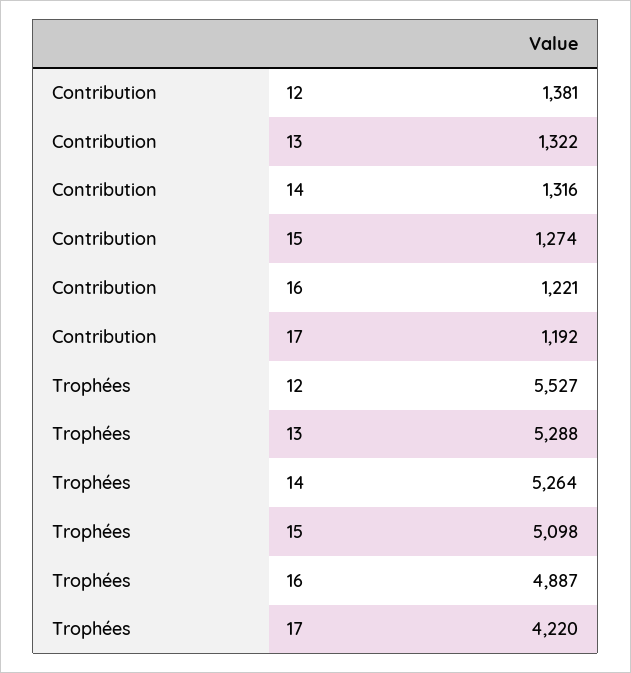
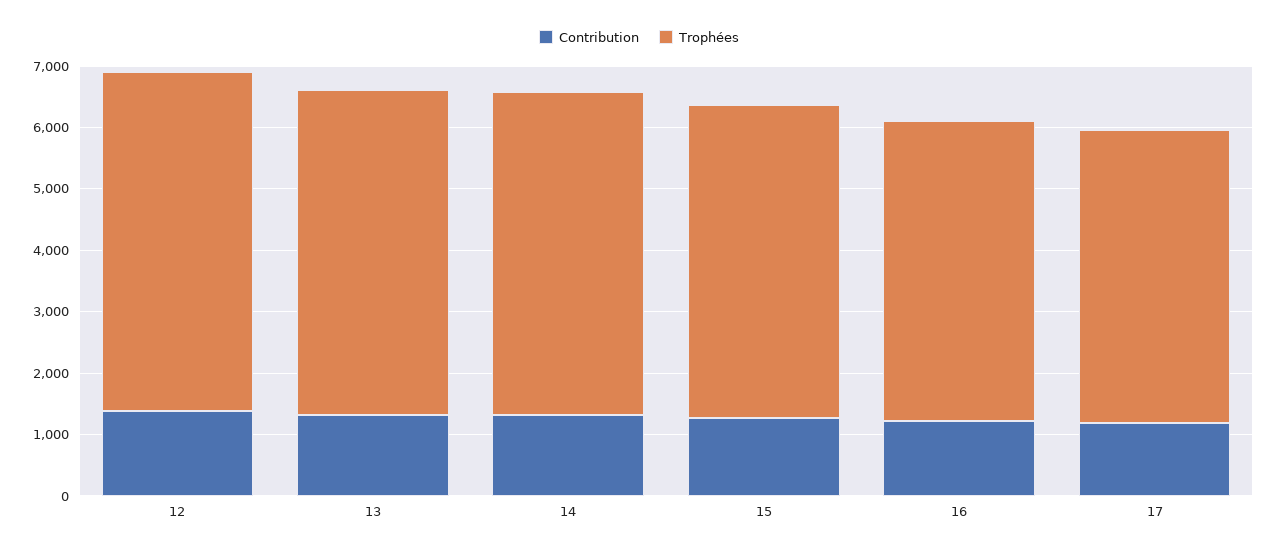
  {
    "Contribution": {
      "12": 1381,
      "13": 1322,
      "14": 1316,
      "15": 1274,
      "16": 1221,
      "17": 1192
    },
    "Trophées": {
      "12": 5527,
      "13": 5288,
      "14": 5264,
      "15": 5098,
      "16": 4887,
-     "17": 4220
+     "17": 4800
    }
  }

